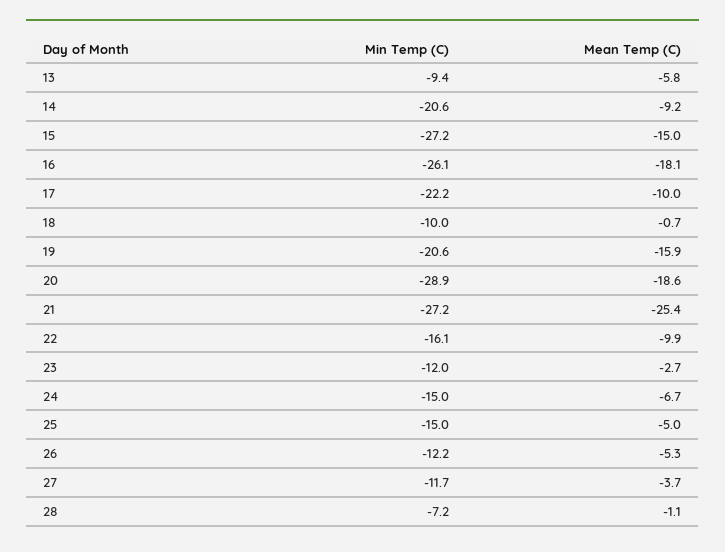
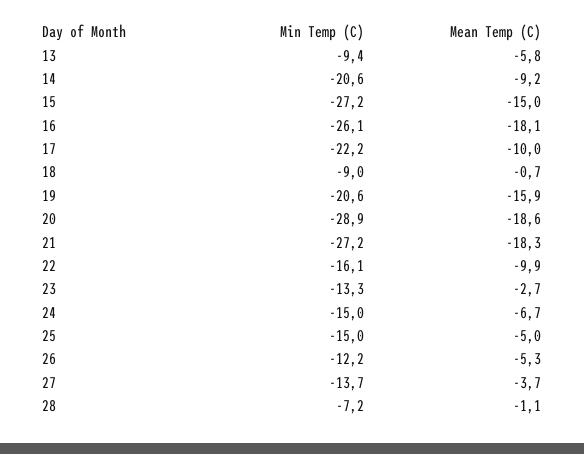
  {
    "Min Temp (C)": {
      "13": -9.4,
      "14": -20.6,
      "15": -27.2,
      "16": -26.1,
      "17": -22.2,
-     "18": -10,
+     "18": -9,
      "19": -20.6,
      "20": -28.9,
      "21": -27.2,
      "22": -16.1,
-     "23": -12,
+     "23": -13.3,
      "24": -15,
      "25": -15,
      "26": -12.2,
-     "27": -11.7,
+     "27": -13.7,
      "28": -7.2
    },
    "Mean Temp (C)": {
      "13": -5.8,
      "14": -9.2,
      "15": -15,
      "16": -18.1,
      "17": -10,
      "18": -0.7,
      "19": -15.9,
      "20": -18.6,
-     "21": -25.4,
+     "21": -18.3,
      "22": -9.9,
      "23": -2.7,
      "24": -6.7,
      "25": -5,
      "26": -5.3,
      "27": -3.7,
      "28": -1.1
    }
  }

